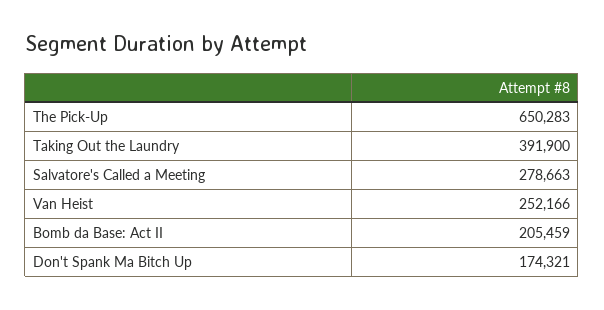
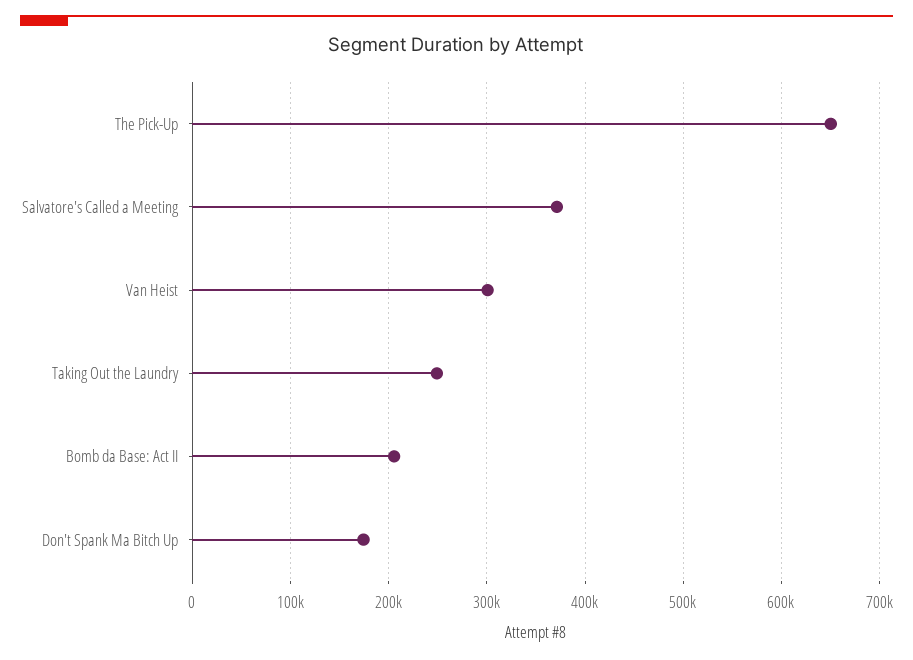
  {
    "The Pick-Up": 650283,
-   "Taking Out the Laundry": 391900,
+   "Taking Out the Laundry": 250000,
-   "Salvatore's Called a Meeting": 278663,
+   "Salvatore's Called a Meeting": 370000,
-   "Van Heist": 252166,
+   "Van Heist": 300000,
    "Bomb da Base: Act II": 205459,
    "Don't Spank Ma Bitch Up": 174321
  }

